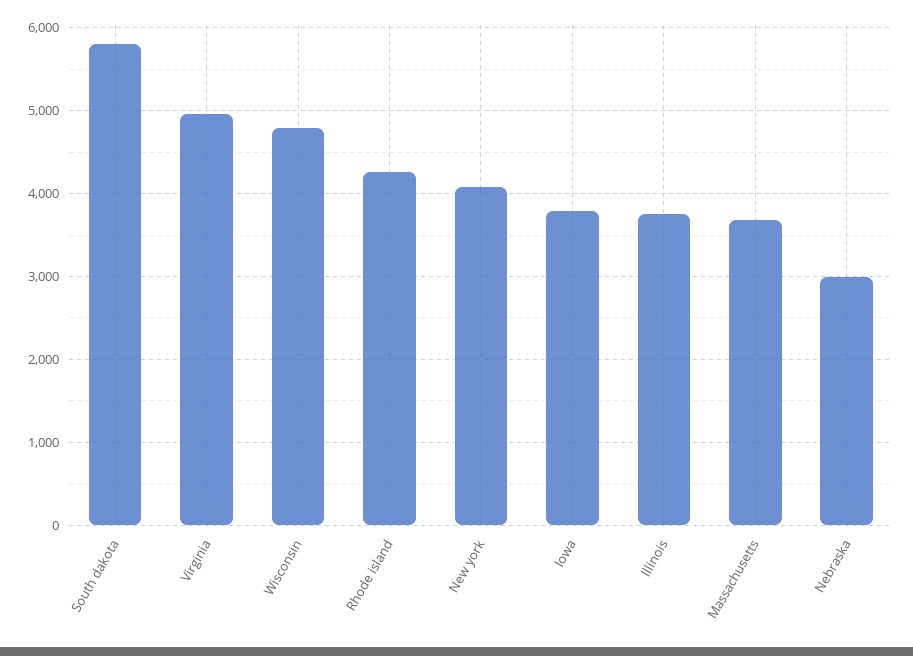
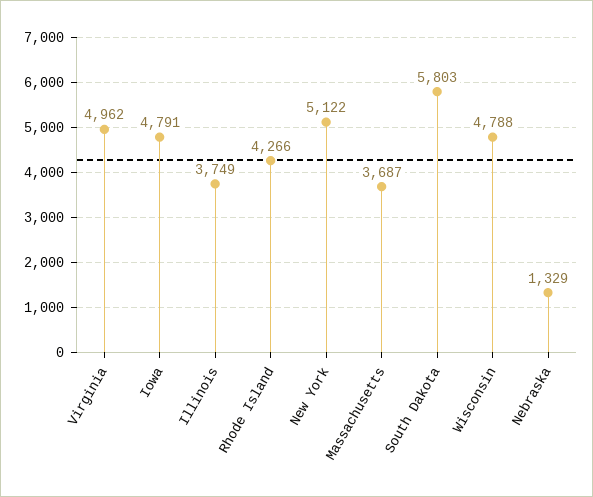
  {
    "South dakota": 5803,
    "Virginia": 4962,
    "Wisconsin": 4788,
    "Rhode island": 4266,
-   "New york": 4100,
+   "New york": 5122,
-   "Iowa": 3800,
+   "Iowa": 4791,
    "Illinois": 3749,
    "Massachusetts": 3687,
-   "Nebraska": 3000
+   "Nebraska": 1329
  }

